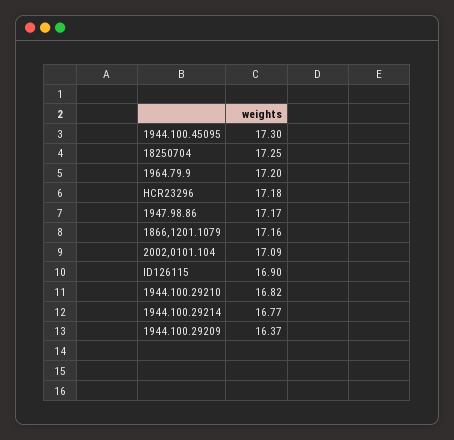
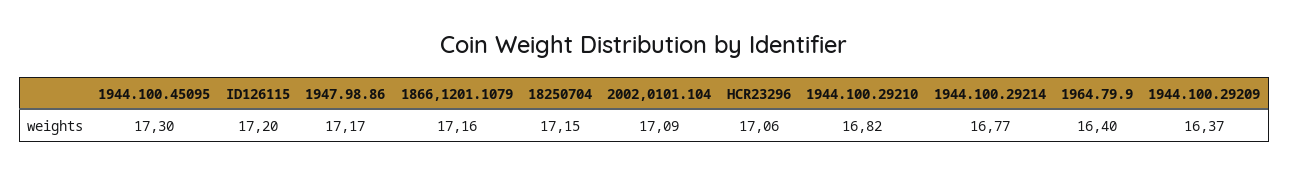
  {
    "1944.100.45095": 17.3,
-   "18250704": 17.25,
+   "18250704": 17.15,
-   "1964.79.9": 17.2,
+   "1964.79.9": 16.4,
-   "HCR23296": 17.18,
+   "HCR23296": 17.06,
    "1947.98.86": 17.17,
    "1866,1201.1079": 17.16,
    "2002,0101.104": 17.09,
-   "ID126115": 16.9,
+   "ID126115": 17.2,
    "1944.100.29210": 16.82,
    "1944.100.29214": 16.77,
    "1944.100.29209": 16.37
  }

